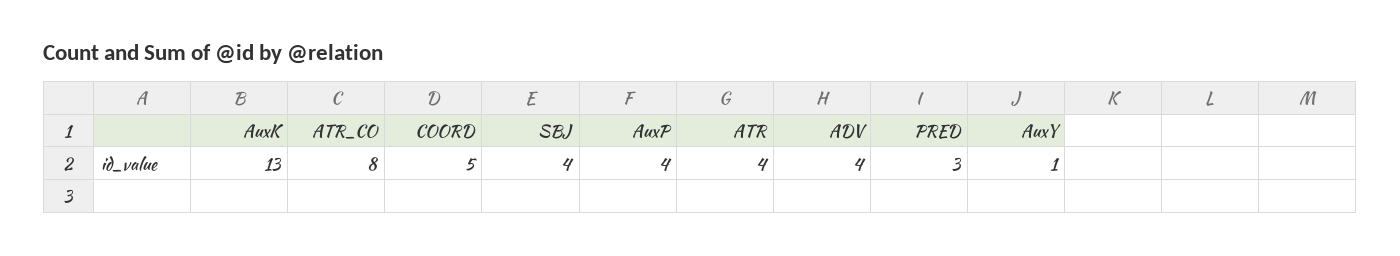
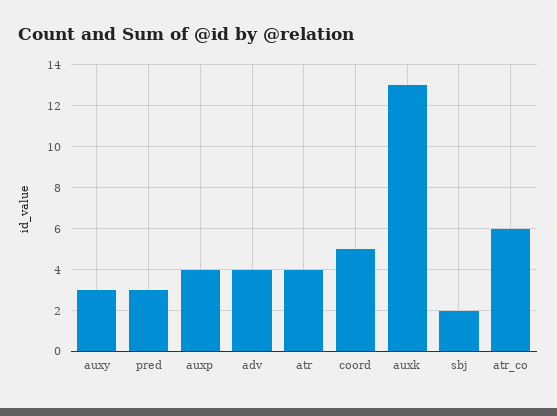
  {
    "AuxK": 13,
-   "ATR_CO": 8,
+   "ATR_CO": 6,
    "COORD": 5,
-   "SBJ": 4,
+   "SBJ": 2,
    "AuxP": 4,
    "ATR": 4,
    "ADV": 4,
    "PRED": 3,
-   "AuxY": 1
+   "AuxY": 3
  }

